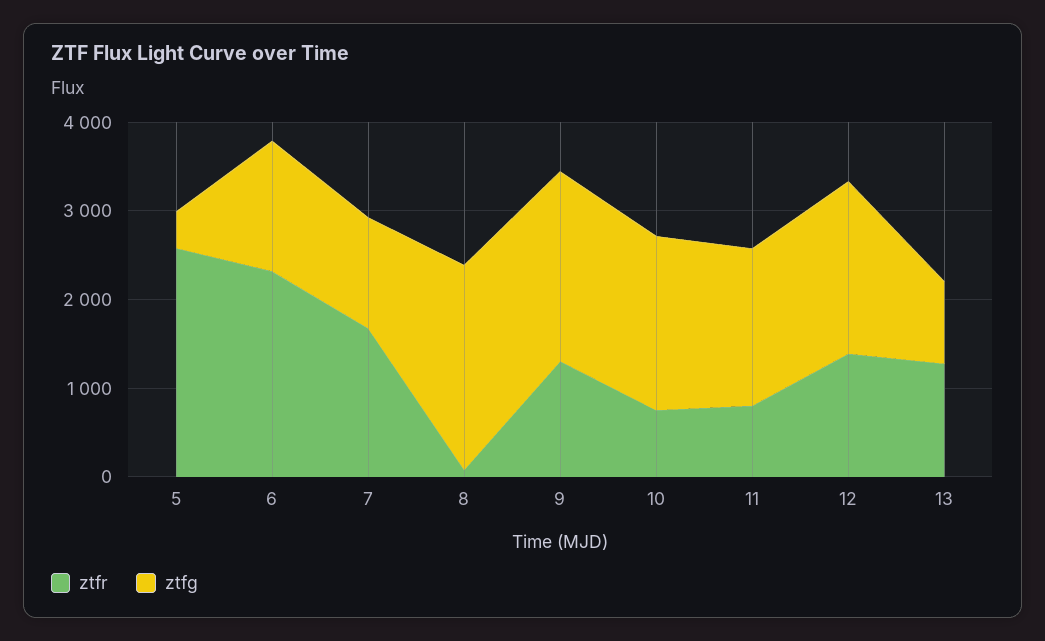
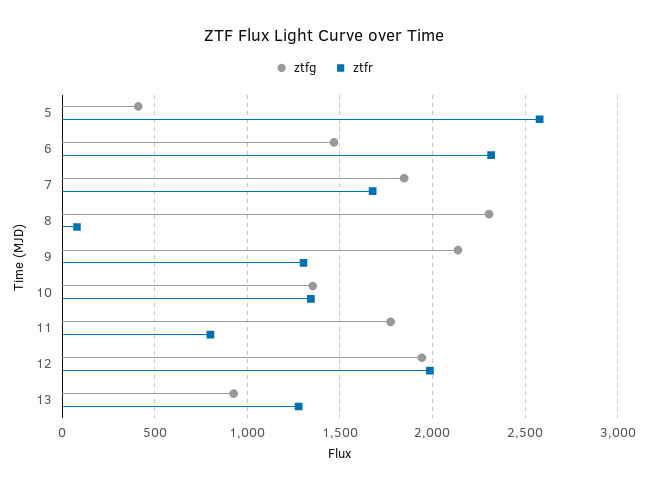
  {
    "ztfr": {
      "5": 2600,
      "6": 2300,
      "7": 1700,
      "8": 100,
      "9": 1300,
-     "10": 800,
+     "10": 1350,
      "11": 800,
-     "12": 1400,
+     "12": 2000,
      "13": 1300
    },
    "ztfg": {
      "5": 400,
      "6": 1450,
-     "7": 1200,
+     "7": 1850,
      "8": 2300,
      "9": 2150,
-     "10": 2000,
+     "10": 1350,
      "11": 1750,
      "12": 1950,
      "13": 950
    }
  }

